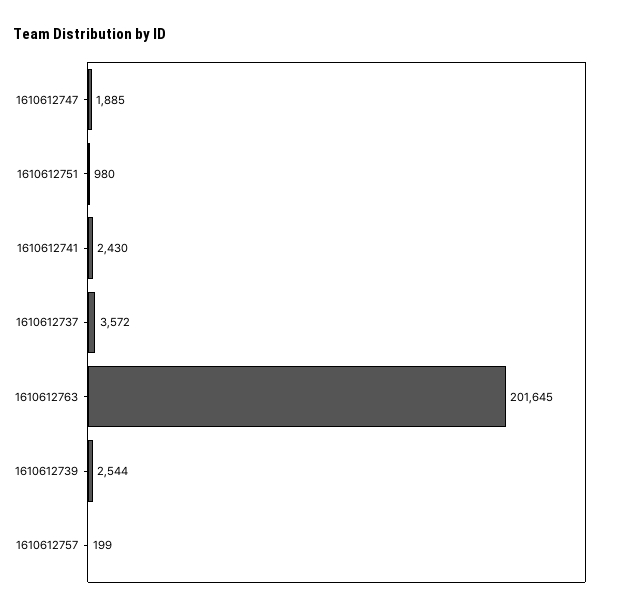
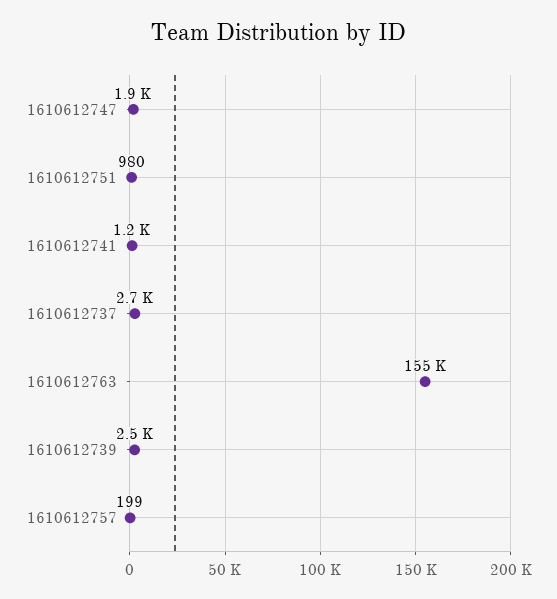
  {
    "1610612747": 1885,
    "1610612751": 980,
-   "1610612741": 2430,
+   "1610612741": 1200,
-   "1610612737": 3572,
+   "1610612737": 2700,
-   "1610612763": 201645,
+   "1610612763": 155000,
    "1610612739": 2544,
    "1610612757": 199
  }

